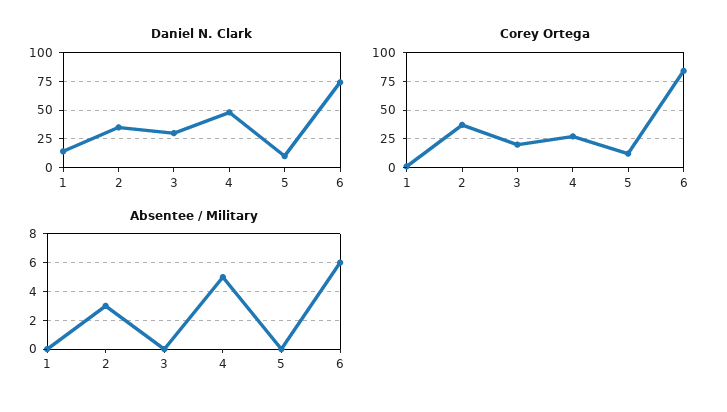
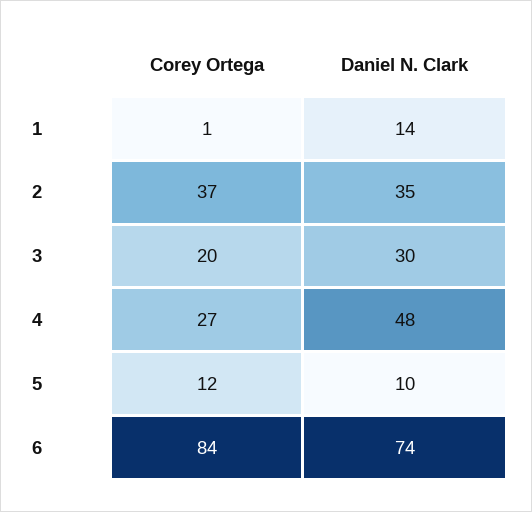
  {
    "Daniel N. Clark": {
      "1": 14,
      "2": 35,
      "3": 30,
      "4": 48,
      "5": 10,
      "6": 74
    },
    "Corey Ortega": {
      "1": 1,
      "2": 37,
      "3": 20,
      "4": 27,
      "5": 12,
      "6": 84
-   },
+   }
-   "Absentee / Military": {
-     "1": 0,
-     "2": 3,
-     "3": 0,
-     "4": 5,
-     "5": 0,
-     "6": 6
-   }
  }

